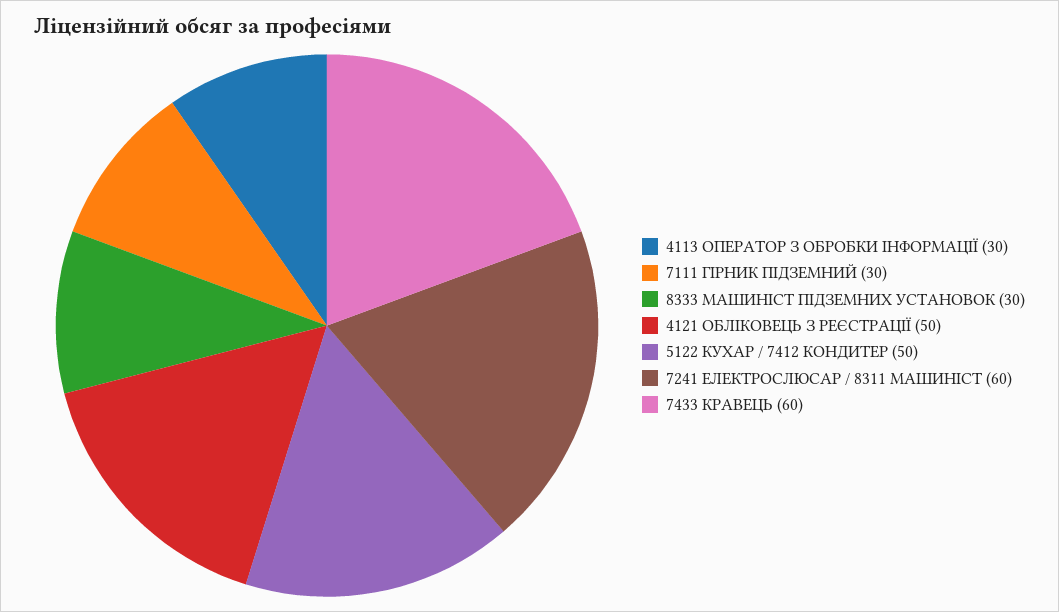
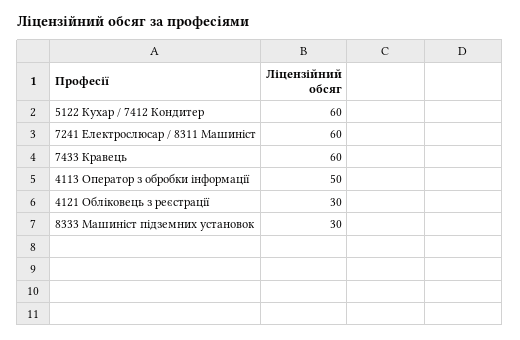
  {
-   "4113 ОПЕРАТОР З ОБРОБКИ ІНФОРМАЦІЇ": 30,
+   "4113 ОПЕРАТОР З ОБРОБКИ ІНФОРМАЦІЇ": 50,
-   "7111 ГІРНИК ПІДЗЕМНИЙ": 30,
    "8333 МАШИНІСТ ПІДЗЕМНИХ УСТАНОВОК": 30,
-   "4121 ОБЛІКОВЕЦЬ З РЕЄСТРАЦІЇ": 50,
+   "4121 ОБЛІКОВЕЦЬ З РЕЄСТРАЦІЇ": 30,
-   "5122 КУХАР / 7412 КОНДИТЕР": 50,
+   "5122 КУХАР / 7412 КОНДИТЕР": 60,
    "7241 ЕЛЕКТРОСЛЮСАР / 8311 МАШИНІСТ": 60,
    "7433 КРАВЕЦЬ": 60
  }

